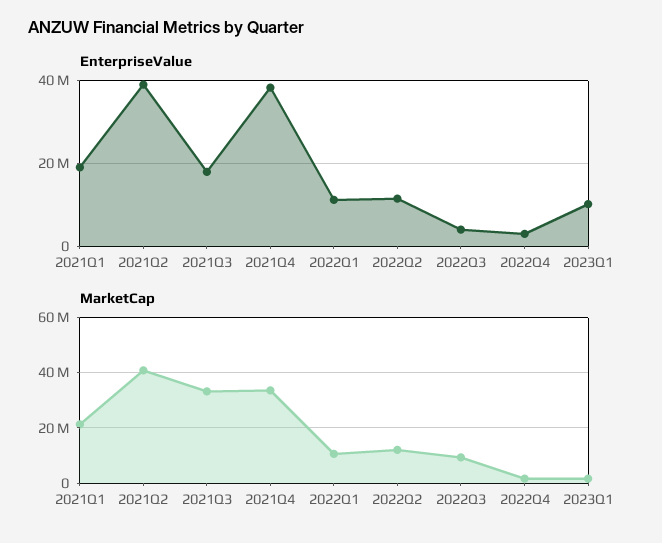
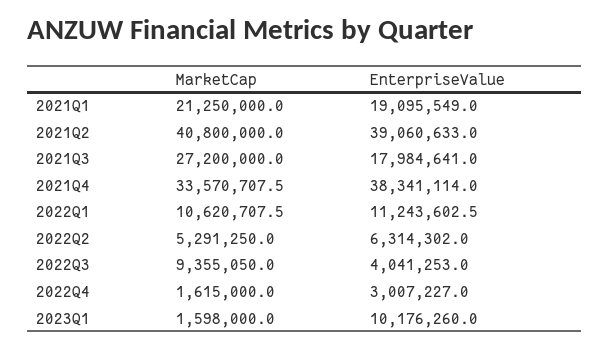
  {
    "EnterpriseValue": {
      "2021Q1": 19095549,
      "2021Q2": 39060633,
      "2021Q3": 17984641,
      "2021Q4": 38341114,
      "2022Q1": 11243602.5,
-     "2022Q2": 12000000,
+     "2022Q2": 6314302,
      "2022Q3": 4041253,
      "2022Q4": 3007227,
      "2023Q1": 10176260
    },
    "MarketCap": {
      "2021Q1": 21250000,
      "2021Q2": 40800000,
-     "2021Q3": 32500000,
+     "2021Q3": 27200000,
      "2021Q4": 33570707.5,
      "2022Q1": 10620707.5,
-     "2022Q2": 12500000,
+     "2022Q2": 5291250,
      "2022Q3": 9355050,
      "2022Q4": 1615000,
      "2023Q1": 1598000
    }
  }

